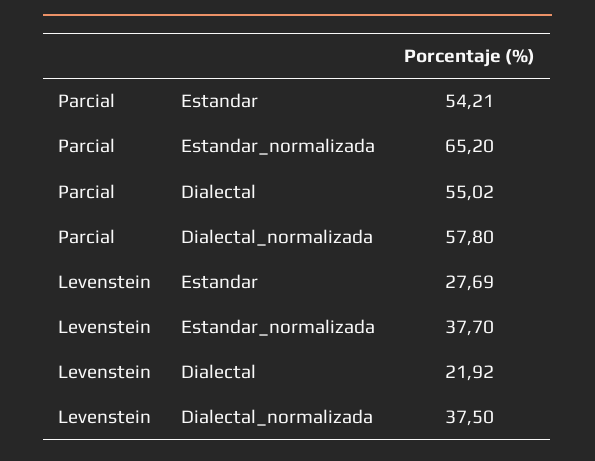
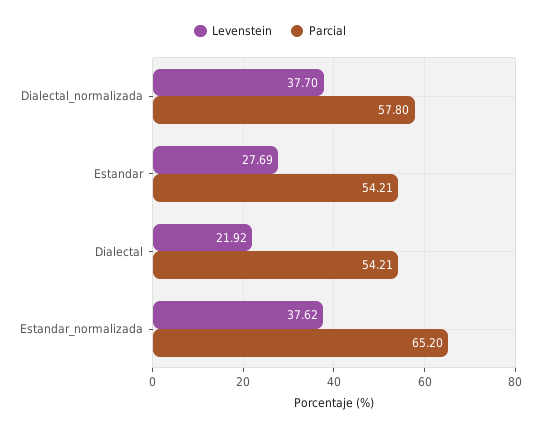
  {
    "Parcial": {
      "Estandar": 54.21,
      "Estandar_normalizada": 65.2,
-     "Dialectal": 55.02,
+     "Dialectal": 54.21,
      "Dialectal_normalizada": 57.8
    },
    "Levenstein": {
      "Estandar": 27.69,
-     "Estandar_normalizada": 37.7,
+     "Estandar_normalizada": 37.62,
      "Dialectal": 21.92,
-     "Dialectal_normalizada": 37.5
+     "Dialectal_normalizada": 37.7
    }
  }

